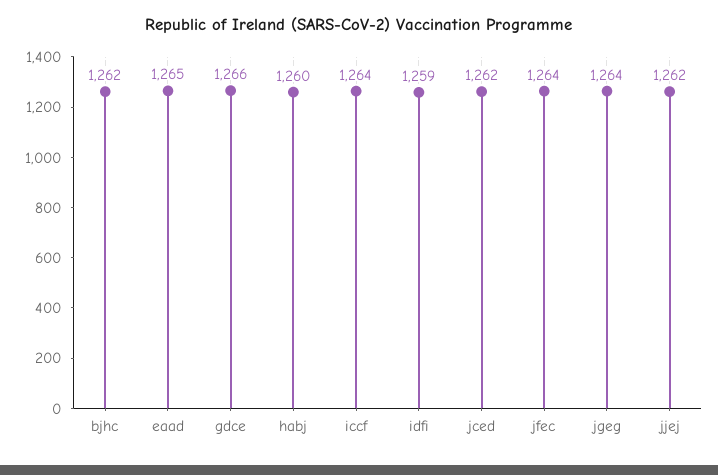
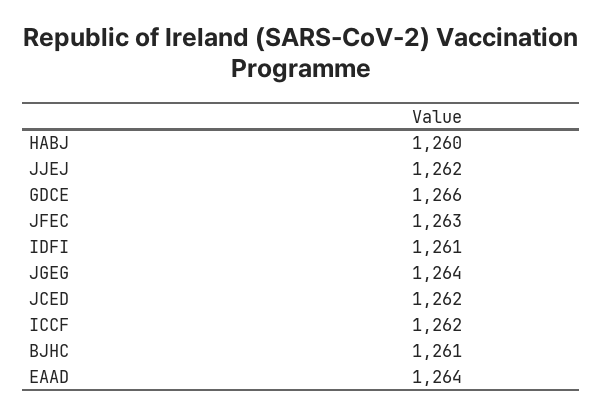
  {
-   "bjhc": 1262,
+   "bjhc": 1261,
-   "eaad": 1265,
+   "eaad": 1264,
    "gdce": 1266,
    "habj": 1260,
-   "iccf": 1264,
+   "iccf": 1262,
-   "idfi": 1259,
+   "idfi": 1261,
    "jced": 1262,
-   "jfec": 1264,
+   "jfec": 1263,
    "jgeg": 1264,
    "jjej": 1262
  }

